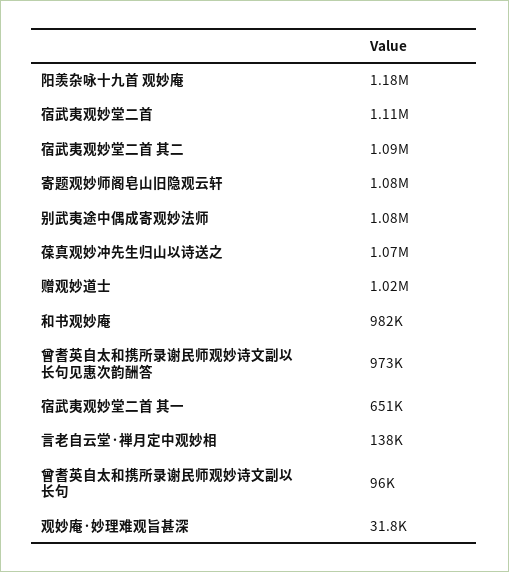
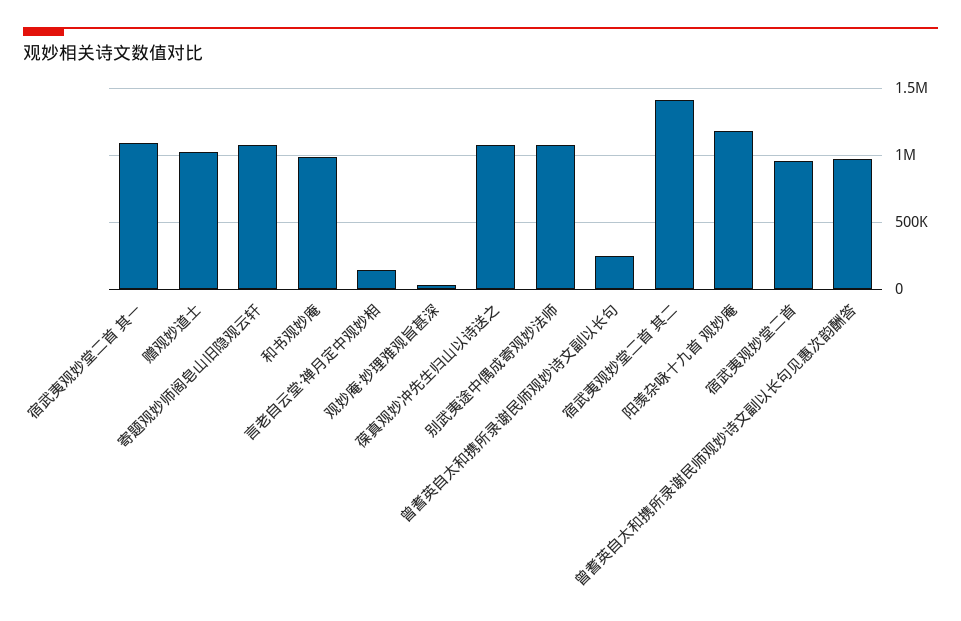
  {
    "阳羡杂咏十九首 观妙庵": 1180000,
-   "宿武夷观妙堂二首": 1110000,
+   "宿武夷观妙堂二首": 950000,
-   "宿武夷观妙堂二首 其二": 1090000,
+   "宿武夷观妙堂二首 其二": 1400000,
    "寄题观妙师阁皂山旧隐观云轩": 1080000,
    "别武夷途中偶成寄观妙法师": 1080000,
    "葆真观妙冲先生归山以诗送之": 1070000,
    "赠观妙道士": 1020000,
    "和书观妙庵": 982000,
    "曾耆英自太和携所录谢民师观妙诗文副以长句见惠次韵酬答": 973000,
-   "宿武夷观妙堂二首 其一": 651000,
+   "宿武夷观妙堂二首 其一": 1100000,
    "言老自云堂·禅月定中观妙相": 138000,
-   "曾耆英自太和携所录谢民师观妙诗文副以长句": 96000,
+   "曾耆英自太和携所录谢民师观妙诗文副以长句": 250000,
    "观妙庵·妙理难观旨甚深": 31800
  }

